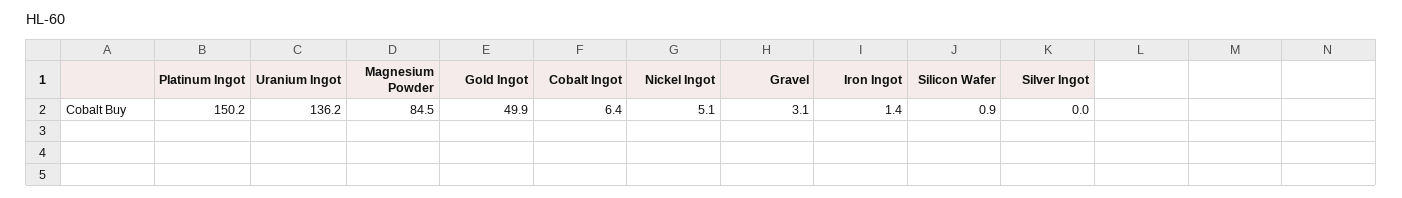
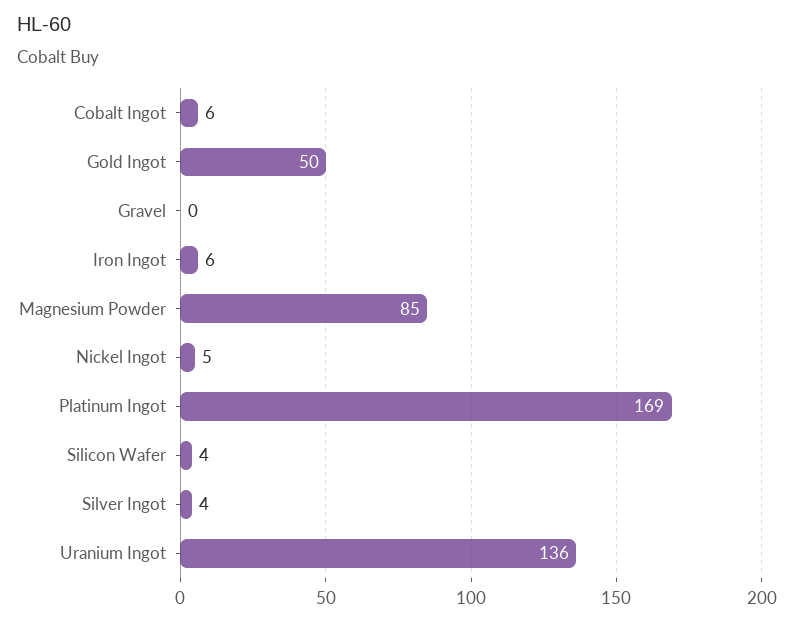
  {
-   "Platinum Ingot": 150.2,
+   "Platinum Ingot": 169,
    "Uranium Ingot": 136.2,
    "Magnesium Powder": 84.5,
    "Gold Ingot": 49.9,
    "Cobalt Ingot": 6.4,
    "Nickel Ingot": 5.1,
-   "Gravel": 3.1,
+   "Gravel": 0,
-   "Iron Ingot": 1.4,
+   "Iron Ingot": 6,
-   "Silicon Wafer": 0.9,
+   "Silicon Wafer": 4,
-   "Silver Ingot": 0
+   "Silver Ingot": 4
  }

